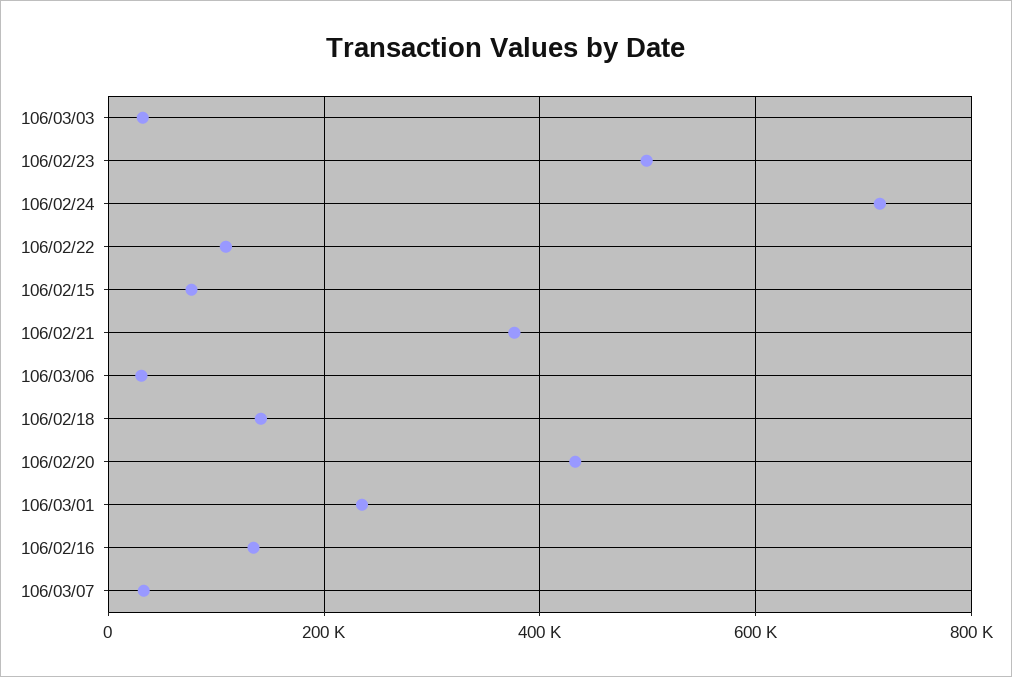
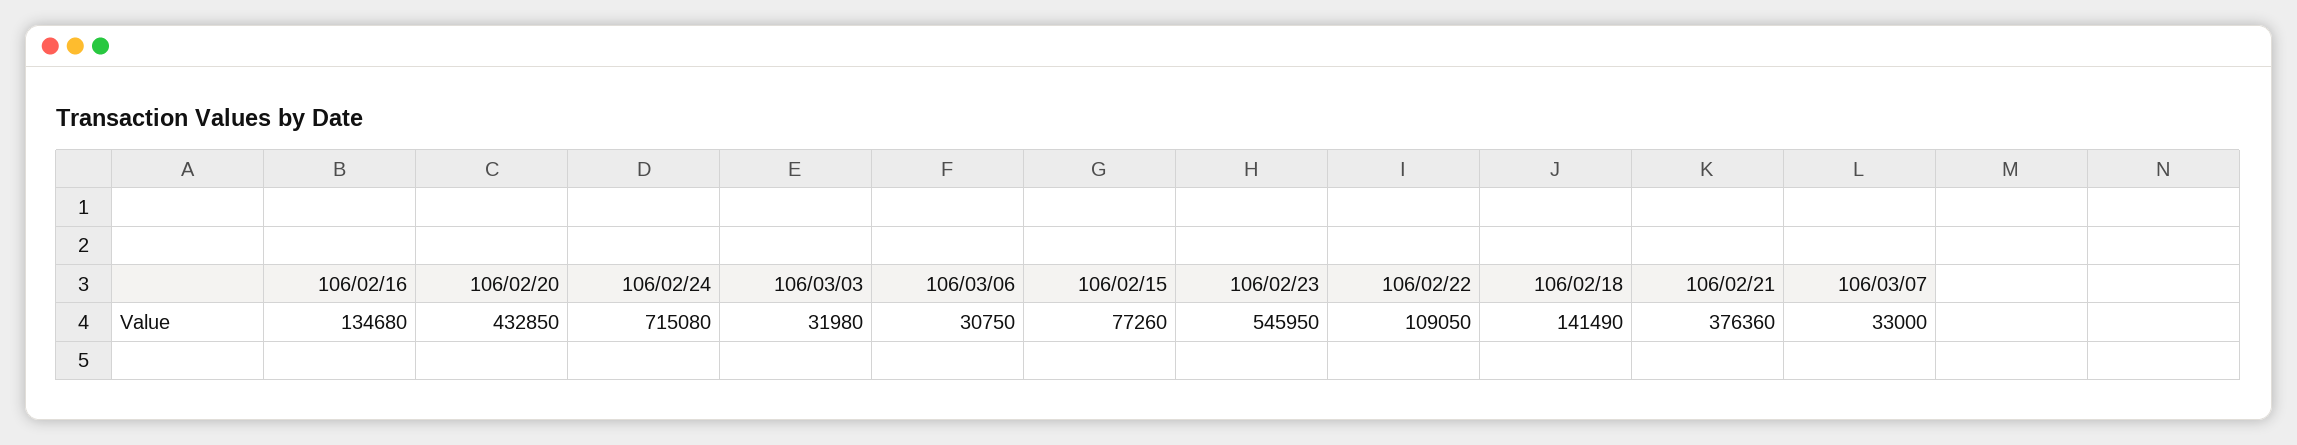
  {
    "106/03/03": 31980,
-   "106/02/23": 500000,
+   "106/02/23": 545950,
    "106/02/24": 715080,
    "106/02/22": 109050,
    "106/02/15": 77260,
    "106/02/21": 376360,
    "106/03/06": 30750,
    "106/02/18": 141490,
    "106/02/20": 432850,
-   "106/03/01": 240000,
    "106/02/16": 134680,
    "106/03/07": 33000
  }

